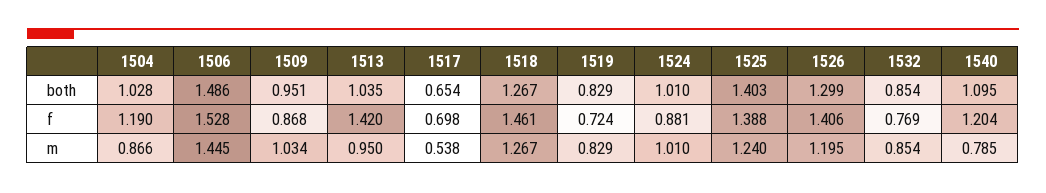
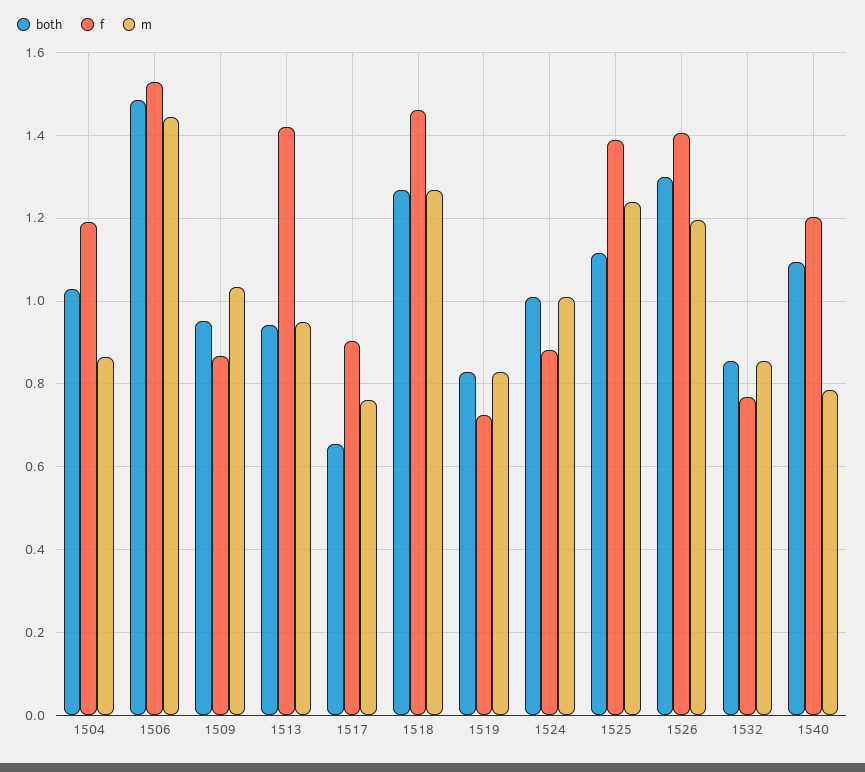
  {
    "both": {
      "1504": 1.028,
      "1506": 1.486,
      "1509": 0.951,
-     "1513": 1.035,
+     "1513": 0.94,
      "1517": 0.654,
      "1518": 1.267,
      "1519": 0.829,
      "1524": 1.01,
-     "1525": 1.403,
+     "1525": 1.12,
      "1526": 1.299,
      "1532": 0.854,
      "1540": 1.095
    },
    "f": {
      "1504": 1.19,
      "1506": 1.528,
      "1509": 0.868,
      "1513": 1.42,
-     "1517": 0.698,
+     "1517": 0.9,
      "1518": 1.461,
      "1519": 0.724,
      "1524": 0.881,
      "1525": 1.388,
      "1526": 1.406,
      "1532": 0.769,
      "1540": 1.204
    },
    "m": {
      "1504": 0.866,
      "1506": 1.445,
      "1509": 1.034,
      "1513": 0.95,
-     "1517": 0.538,
+     "1517": 0.76,
      "1518": 1.267,
      "1519": 0.829,
      "1524": 1.01,
      "1525": 1.24,
      "1526": 1.195,
      "1532": 0.854,
      "1540": 0.785
    }
  }

